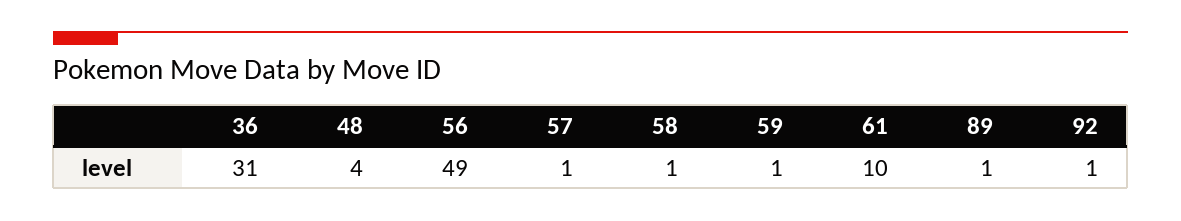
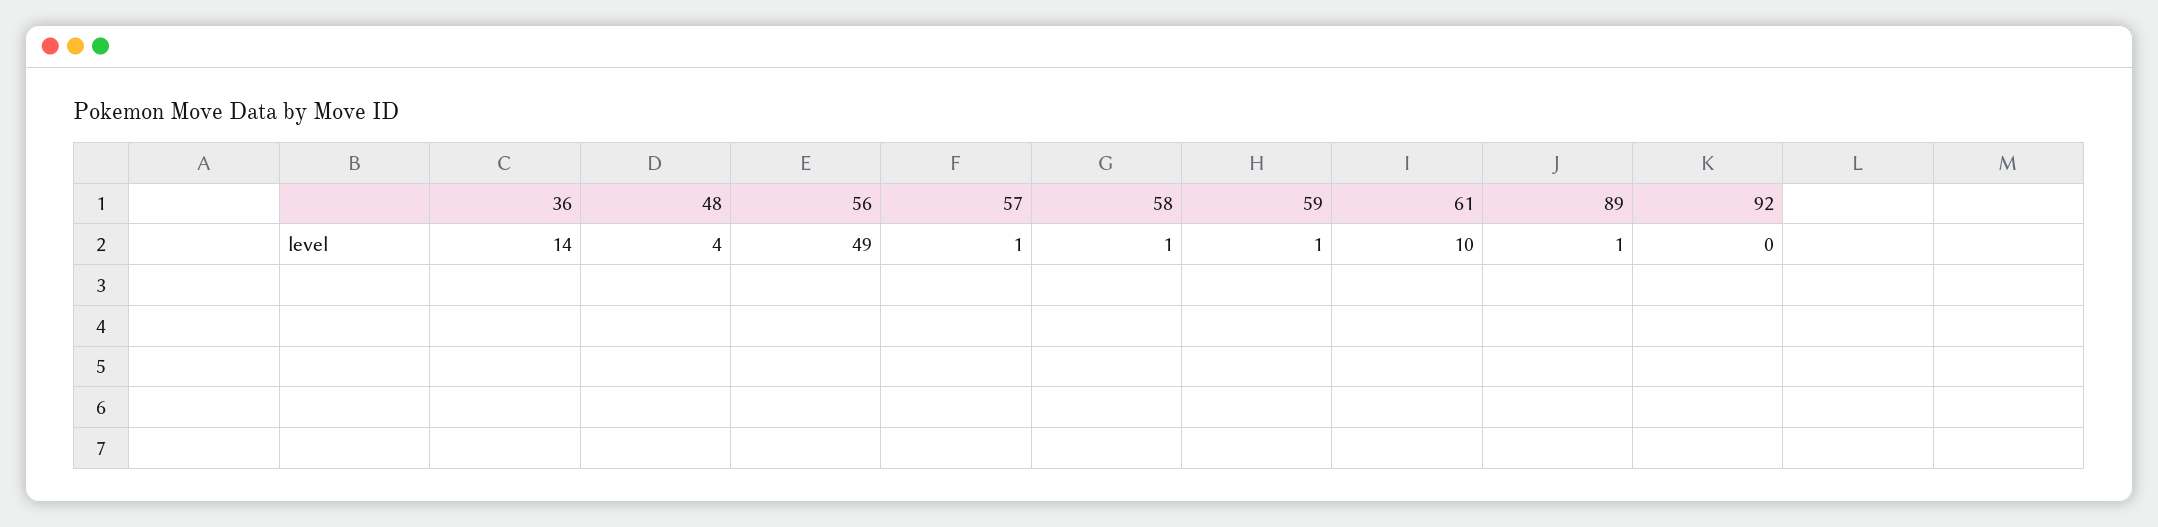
  {
-   "36": 31,
+   "36": 14,
    "48": 4,
    "56": 49,
    "57": 1,
    "58": 1,
    "59": 1,
    "61": 10,
    "89": 1,
-   "92": 1
+   "92": 0
  }

